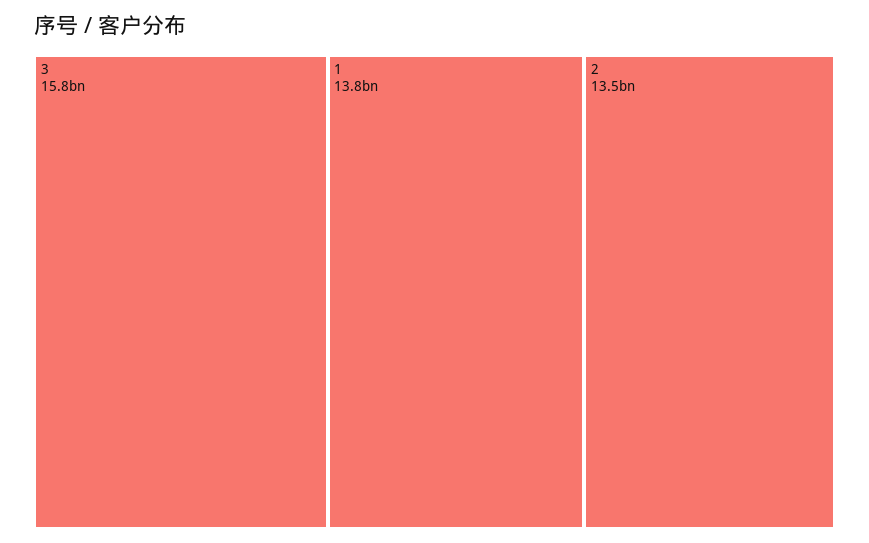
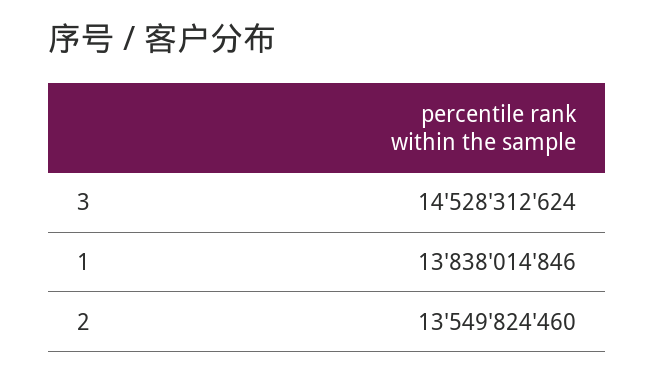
  {
-   "3": 15800000000,
+   "3": 14528312624,
    "1": 13838014846,
    "2": 13549824460
  }

